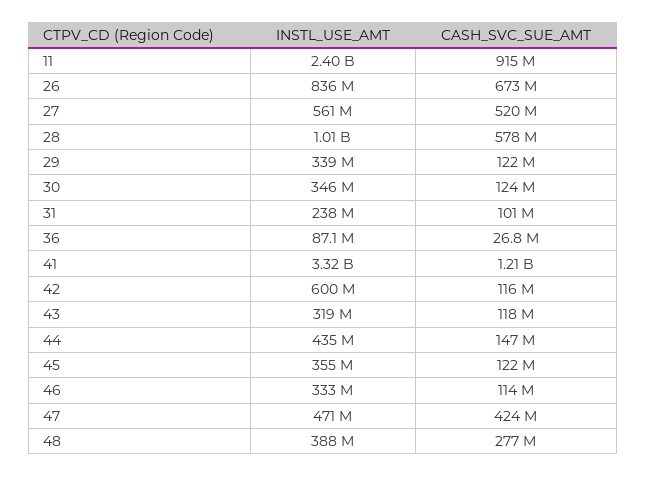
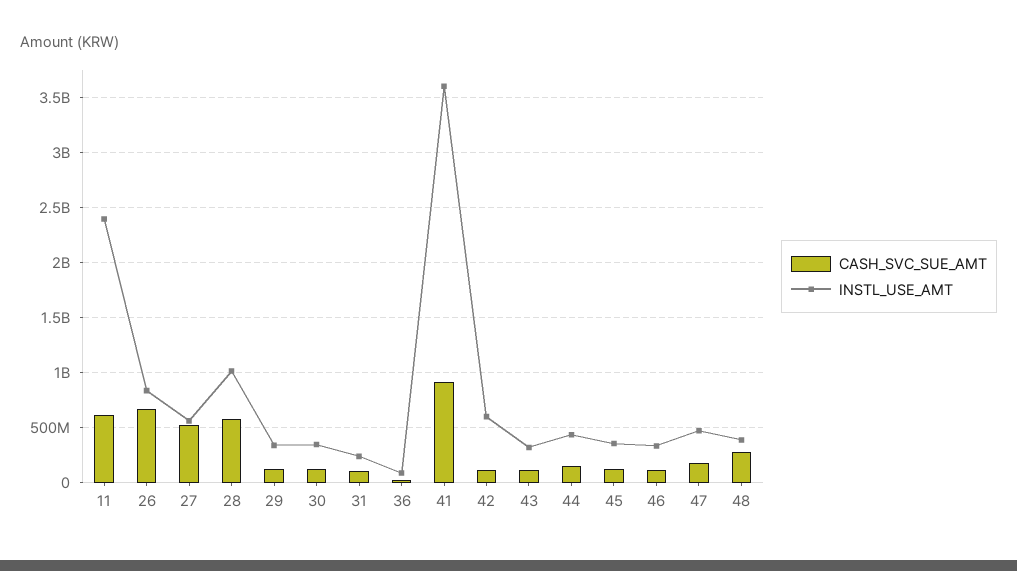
  {
    "INSTL_USE_AMT": {
      "11": 2400000000,
      "26": 836000000,
      "27": 561000000,
      "28": 1010000000,
      "29": 339000000,
      "30": 346000000,
      "31": 238000000,
      "36": 87100000,
-     "41": 3320000000,
+     "41": 3600000000,
      "42": 600000000,
      "43": 319000000,
      "44": 435000000,
      "45": 355000000,
      "46": 333000000,
      "47": 471000000,
      "48": 388000000
    },
    "CASH_SVC_SUE_AMT": {
-     "11": 915000000,
+     "11": 600000000,
      "26": 673000000,
      "27": 520000000,
      "28": 578000000,
      "29": 122000000,
      "30": 124000000,
      "31": 101000000,
      "36": 26800000,
-     "41": 1210000000,
+     "41": 900000000,
      "42": 116000000,
      "43": 118000000,
      "44": 147000000,
      "45": 122000000,
      "46": 114000000,
-     "47": 424000000,
+     "47": 200000000,
      "48": 277000000
    }
  }

